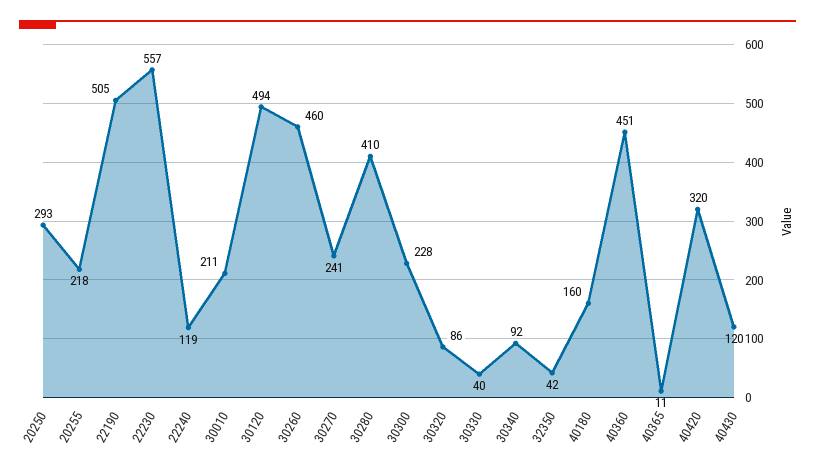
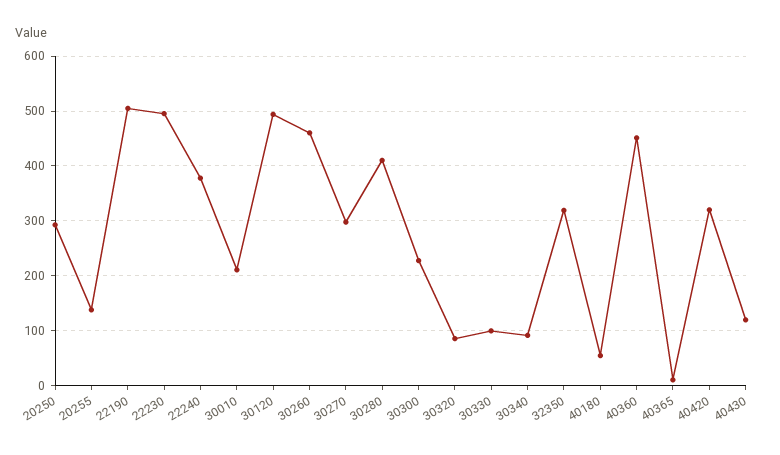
  {
    "20250": 293,
-   "20255": 218,
+   "20255": 140,
    "22190": 505,
-   "22230": 557,
+   "22230": 500,
-   "22240": 119,
+   "22240": 380,
    "30010": 211,
    "30120": 494,
    "30260": 460,
-   "30270": 241,
+   "30270": 300,
    "30280": 410,
    "30300": 228,
    "30320": 86,
-   "30330": 40,
+   "30330": 100,
    "30340": 92,
-   "32350": 42,
+   "32350": 320,
-   "40180": 160,
+   "40180": 60,
    "40360": 451,
    "40365": 11,
    "40420": 320,
    "40430": 120
  }

